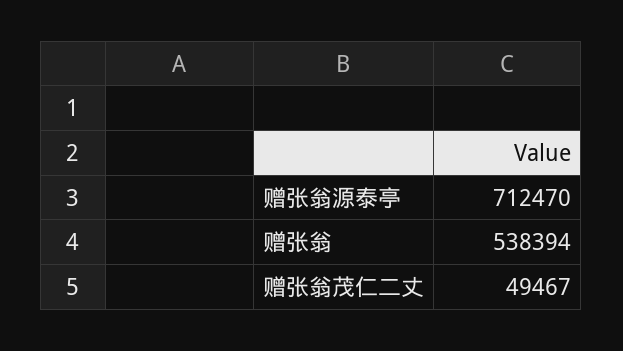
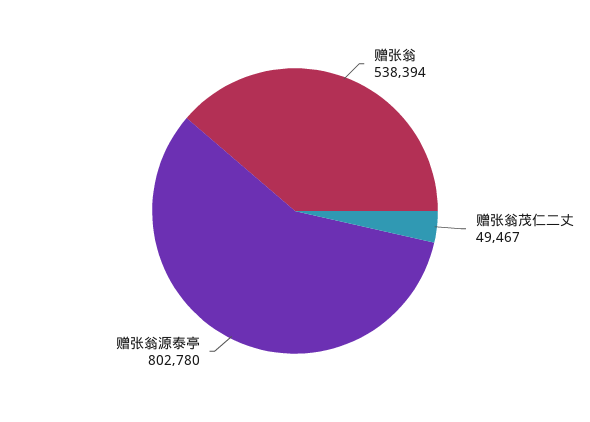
  {
-   "赠张翁源泰亭": 712470,
+   "赠张翁源泰亭": 802780,
    "赠张翁": 538394,
    "赠张翁茂仁二丈": 49467
  }

